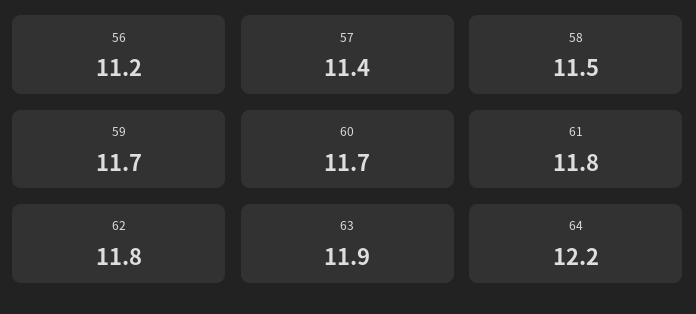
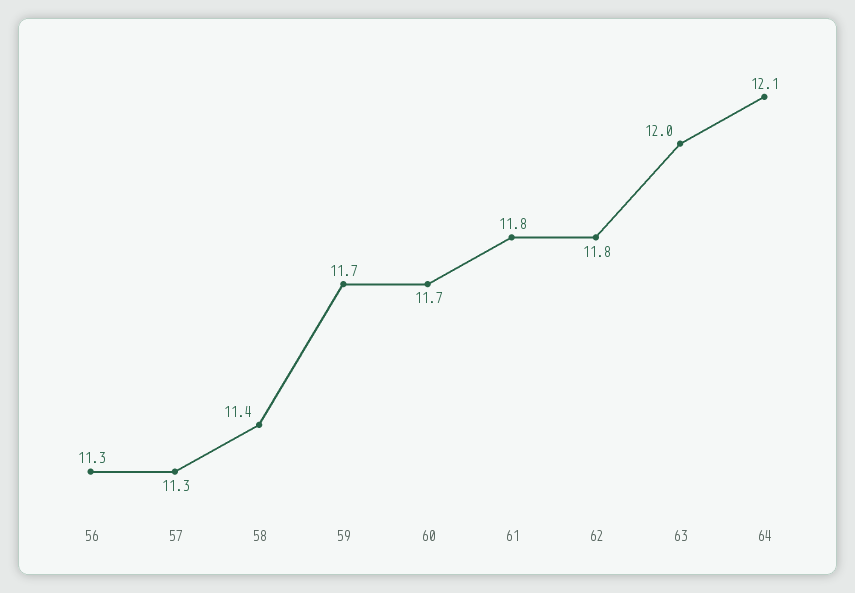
  {
-   "56": 11.2,
+   "56": 11.3,
-   "57": 11.4,
+   "57": 11.3,
-   "58": 11.5,
+   "58": 11.4,
    "59": 11.7,
    "60": 11.7,
    "61": 11.8,
    "62": 11.8,
-   "63": 11.9,
+   "63": 12,
-   "64": 12.2
+   "64": 12.1
  }

